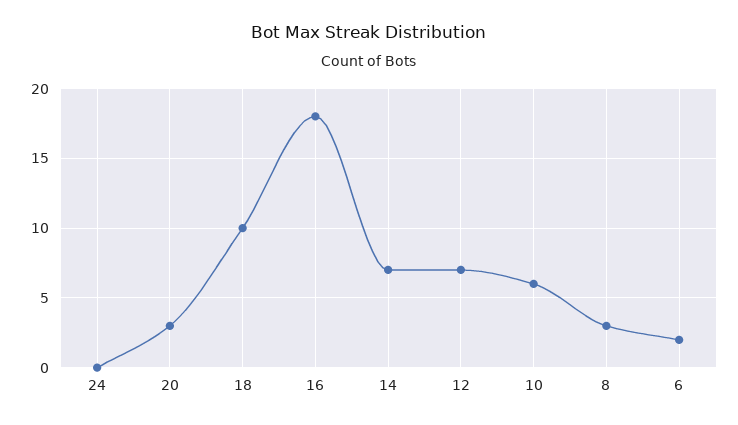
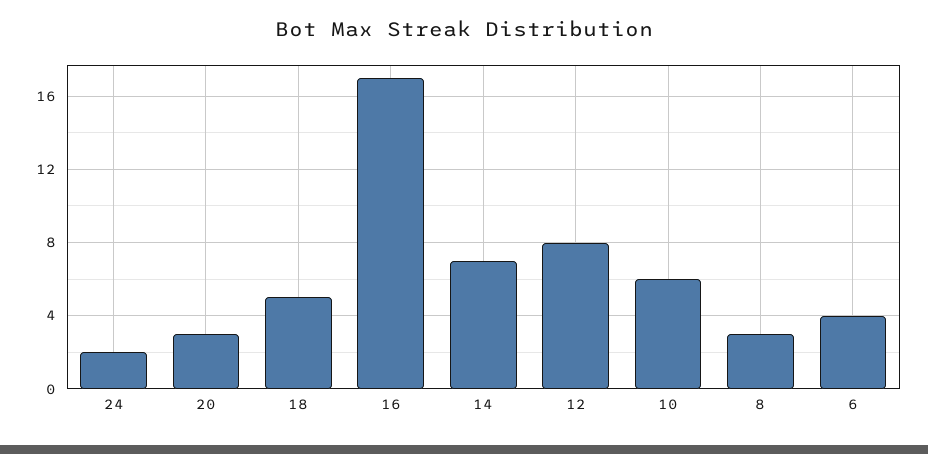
  {
-   "24": 0,
+   "24": 2,
    "20": 3,
-   "18": 10,
+   "18": 5,
-   "16": 18,
+   "16": 17,
    "14": 7,
-   "12": 7,
+   "12": 8,
    "10": 6,
    "8": 3,
-   "6": 2
+   "6": 4
  }

